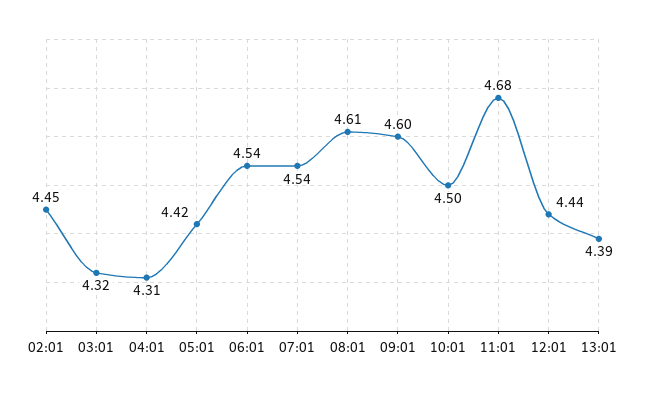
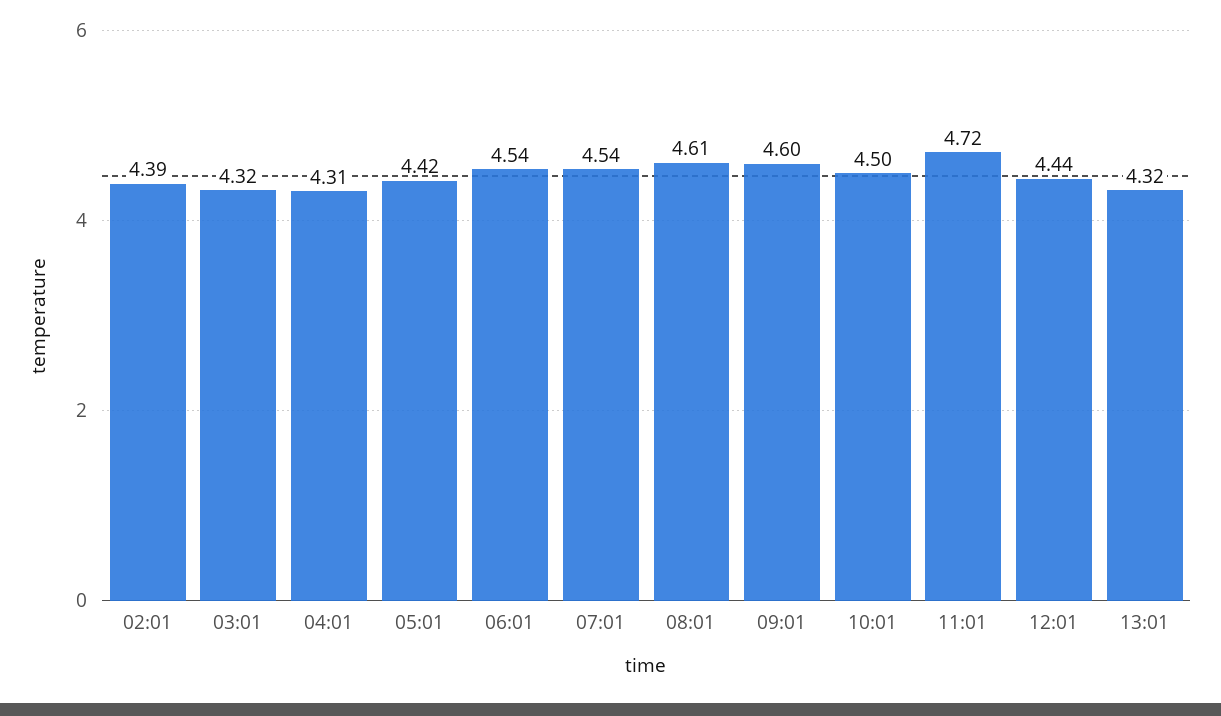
  {
-   "02:01": 4.45,
+   "02:01": 4.39,
    "03:01": 4.32,
    "04:01": 4.31,
    "05:01": 4.42,
    "06:01": 4.54,
    "07:01": 4.54,
    "08:01": 4.61,
    "09:01": 4.6,
    "10:01": 4.5,
-   "11:01": 4.68,
+   "11:01": 4.72,
    "12:01": 4.44,
-   "13:01": 4.39
+   "13:01": 4.32
  }

